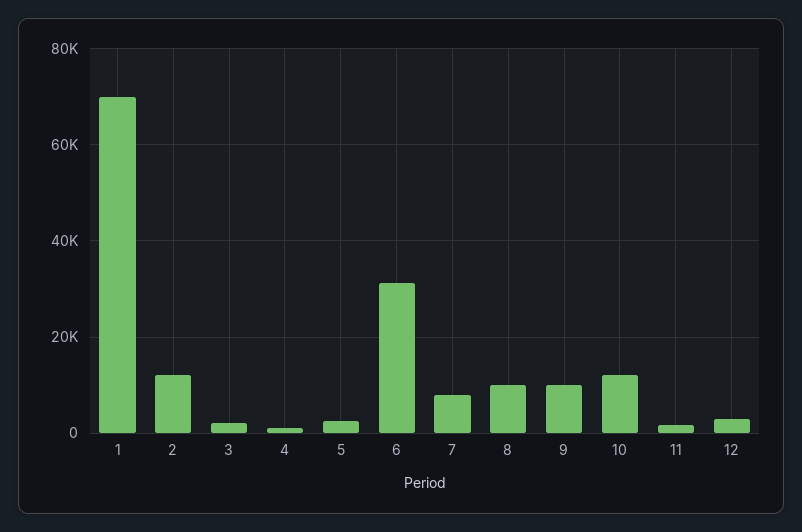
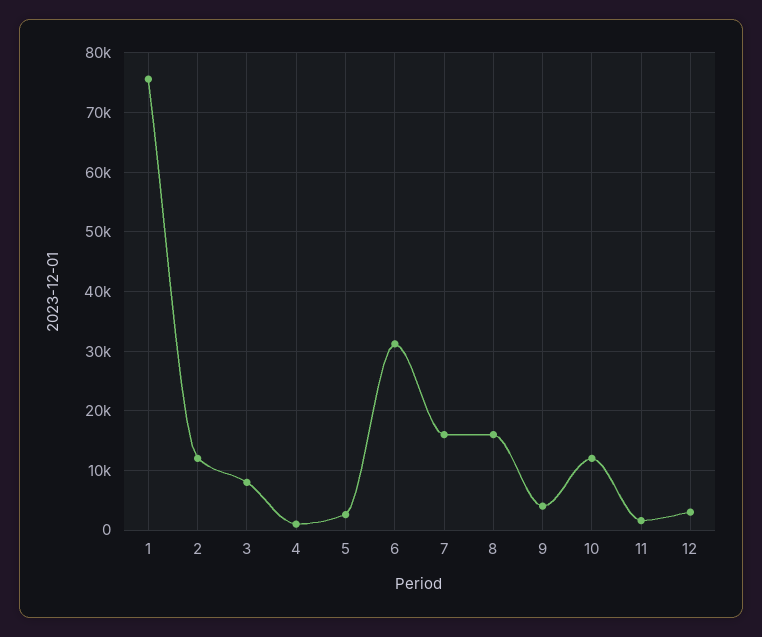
  {
-   "1": 70000,
+   "1": 76000,
    "2": 12000,
-   "3": 2000,
+   "3": 8000,
    "4": 2000,
    "5": 2000,
    "6": 32000,
-   "7": 8000,
+   "7": 16000,
-   "8": 10000,
+   "8": 16000,
-   "9": 10000,
+   "9": 4000,
    "10": 12000,
    "11": 2000,
    "12": 4000
  }

